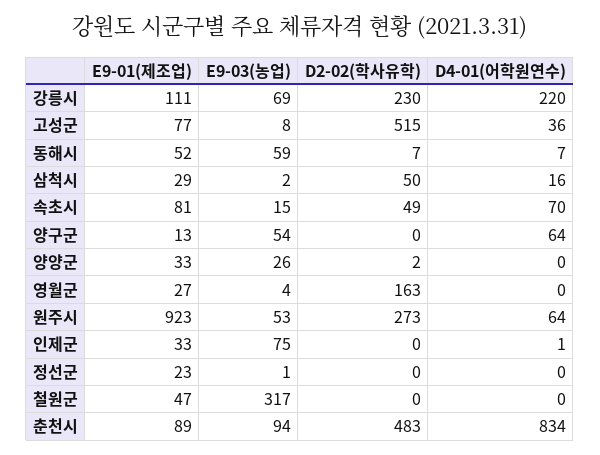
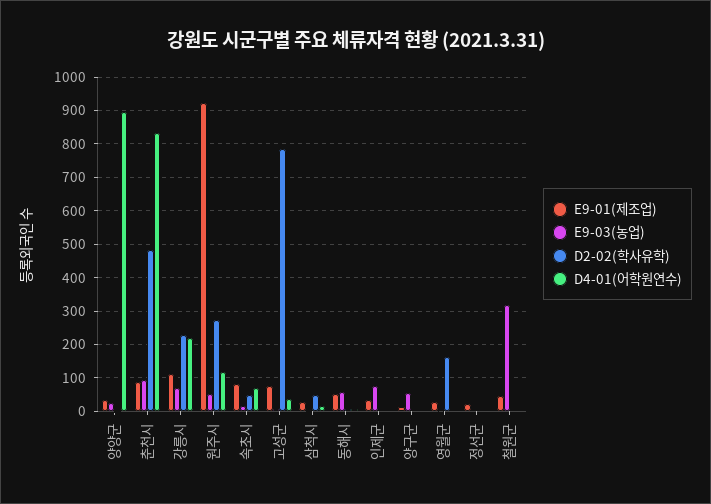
  {
    "E9-01(제조업)": {
      "강릉시": 111,
      "고성군": 77,
      "동해시": 52,
      "삼척시": 29,
      "속초시": 81,
      "양구군": 13,
      "양양군": 33,
      "영월군": 27,
      "원주시": 923,
      "인제군": 33,
      "정선군": 23,
      "철원군": 47,
      "춘천시": 89
    },
    "E9-03(농업)": {
      "강릉시": 69,
      "고성군": 8,
      "동해시": 59,
      "삼척시": 2,
      "속초시": 15,
      "양구군": 54,
      "양양군": 26,
      "영월군": 4,
      "원주시": 53,
      "인제군": 75,
      "정선군": 1,
      "철원군": 317,
      "춘천시": 94
    },
    "D2-02(학사유학)": {
      "강릉시": 230,
-     "고성군": 515,
+     "고성군": 780,
      "동해시": 7,
      "삼척시": 50,
      "속초시": 49,
      "양구군": 0,
      "양양군": 2,
      "영월군": 163,
      "원주시": 273,
      "인제군": 0,
      "정선군": 0,
      "철원군": 0,
      "춘천시": 483
    },
    "D4-01(어학원연수)": {
      "강릉시": 220,
      "고성군": 36,
      "동해시": 7,
      "삼척시": 16,
      "속초시": 70,
-     "양구군": 64,
+     "양구군": 0,
-     "양양군": 0,
+     "양양군": 900,
      "영월군": 0,
-     "원주시": 64,
+     "원주시": 120,
      "인제군": 1,
      "정선군": 0,
      "철원군": 0,
      "춘천시": 834
    }
  }

